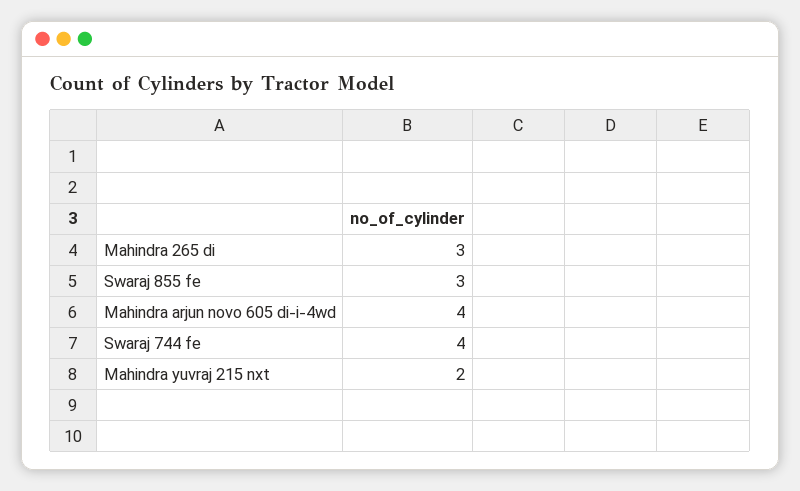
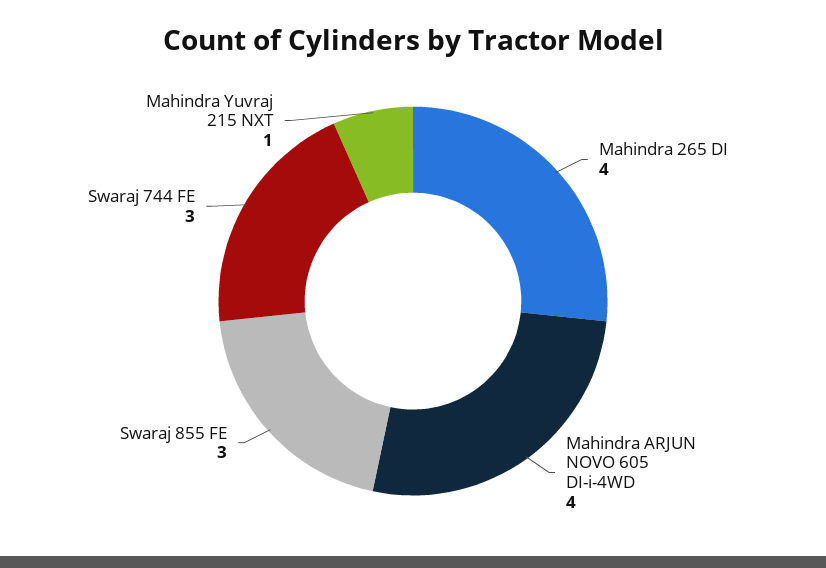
  {
-   "Mahindra 265 di": 3,
+   "Mahindra 265 di": 4,
    "Swaraj 855 fe": 3,
    "Mahindra arjun novo 605 di-i-4wd": 4,
-   "Swaraj 744 fe": 4,
+   "Swaraj 744 fe": 3,
-   "Mahindra yuvraj 215 nxt": 2
+   "Mahindra yuvraj 215 nxt": 1
  }

